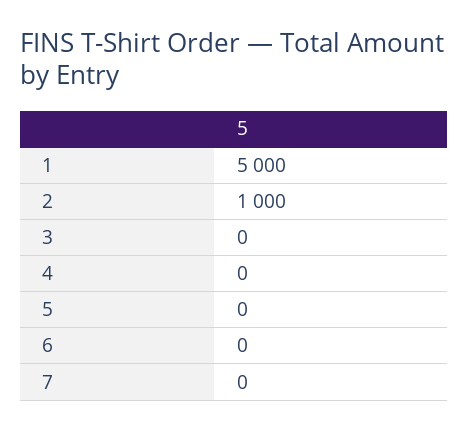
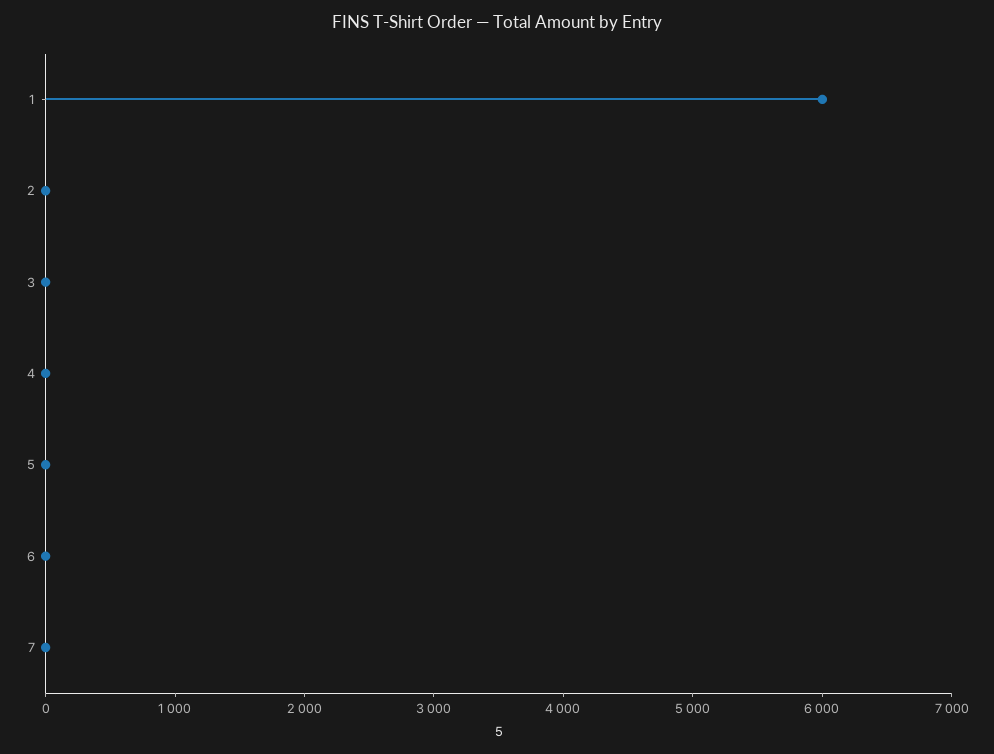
  {
-   "1": 5000,
+   "1": 6000,
-   "2": 1000,
+   "2": 0,
    "3": 0,
    "4": 0,
    "5": 0,
    "6": 0,
    "7": 0
  }

